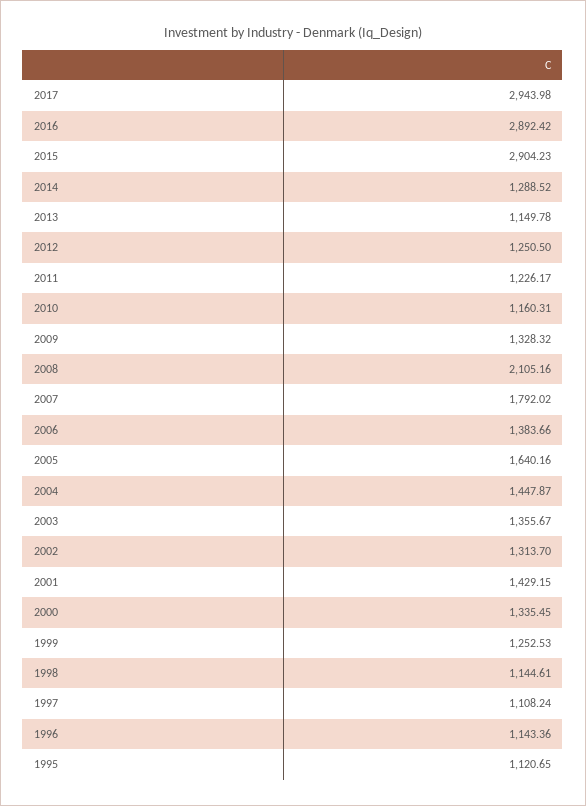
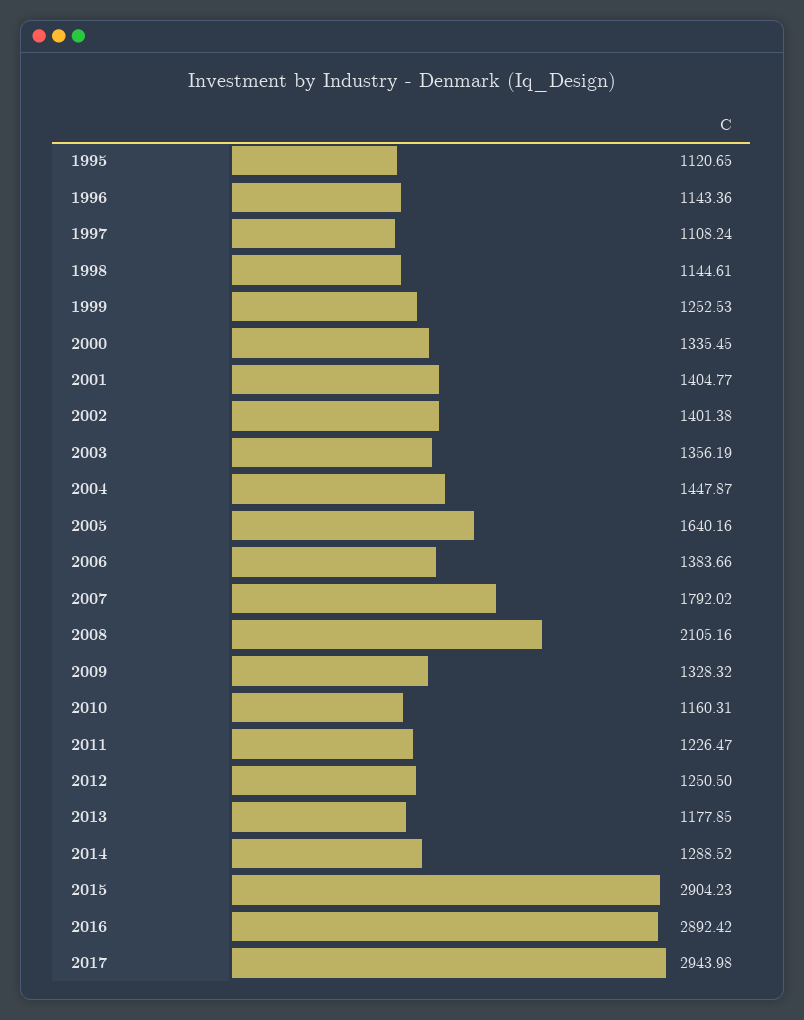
  {
    "2017": 2943.98,
    "2016": 2892.42,
    "2015": 2904.23,
    "2014": 1288.52,
-   "2013": 1149.78,
+   "2013": 1177.85,
    "2012": 1250.5,
-   "2011": 1226.17,
+   "2011": 1226.47,
    "2010": 1160.31,
    "2009": 1328.32,
    "2008": 2105.16,
    "2007": 1792.02,
    "2006": 1383.66,
    "2005": 1640.16,
    "2004": 1447.87,
-   "2003": 1355.67,
+   "2003": 1356.19,
-   "2002": 1313.7,
+   "2002": 1401.38,
-   "2001": 1429.15,
+   "2001": 1404.77,
    "2000": 1335.45,
    "1999": 1252.53,
    "1998": 1144.61,
    "1997": 1108.24,
    "1996": 1143.36,
    "1995": 1120.65
  }

